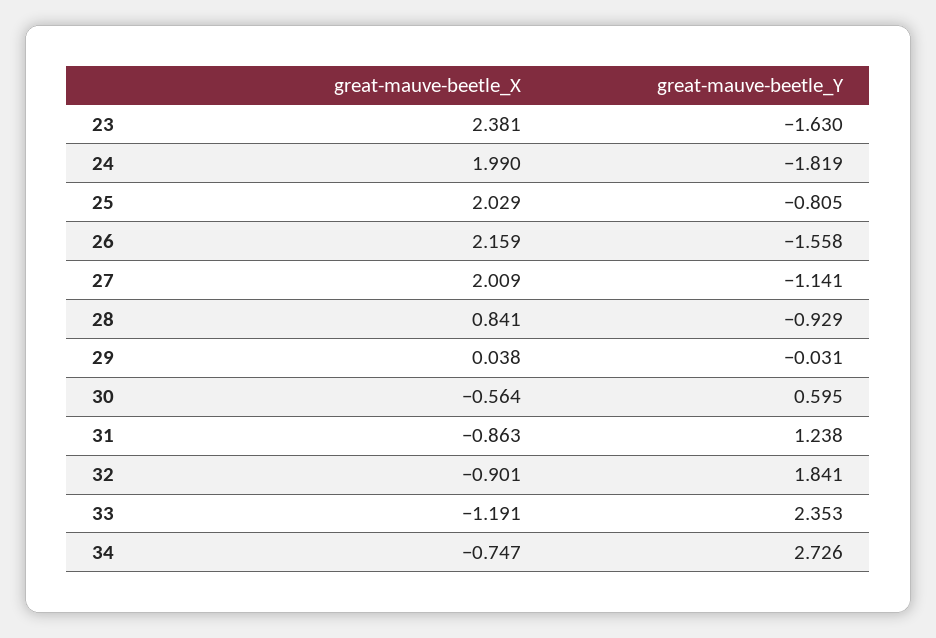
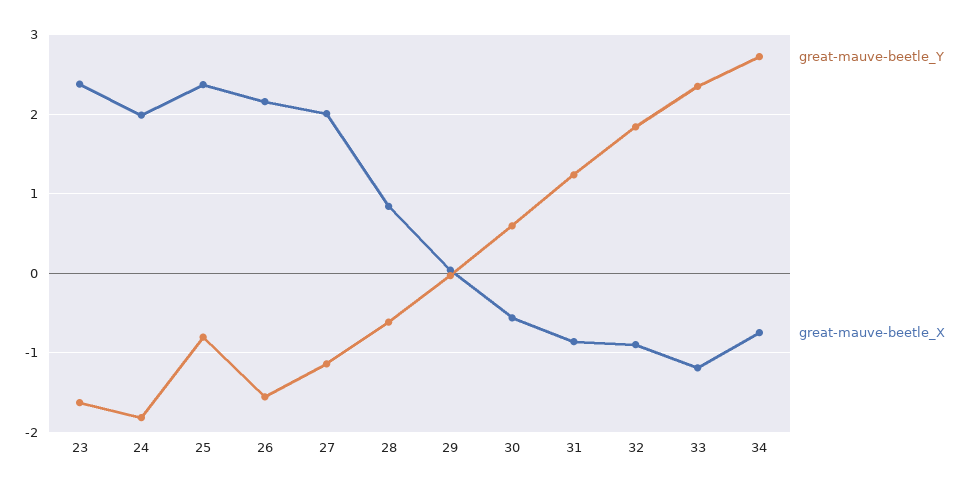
  {
    "great-mauve-beetle_X": {
      "23": 2.381,
      "24": 1.99,
-     "25": 2.029,
+     "25": 2.4,
      "26": 2.159,
      "27": 2.009,
      "28": 0.841,
      "29": 0.038,
      "30": -0.564,
      "31": -0.863,
      "32": -0.901,
      "33": -1.191,
      "34": -0.747
    },
    "great-mauve-beetle_Y": {
      "23": -1.63,
      "24": -1.819,
      "25": -0.805,
      "26": -1.558,
      "27": -1.141,
-     "28": -0.929,
+     "28": -0.6,
      "29": -0.031,
      "30": 0.595,
      "31": 1.238,
      "32": 1.841,
      "33": 2.353,
      "34": 2.726
    }
  }

